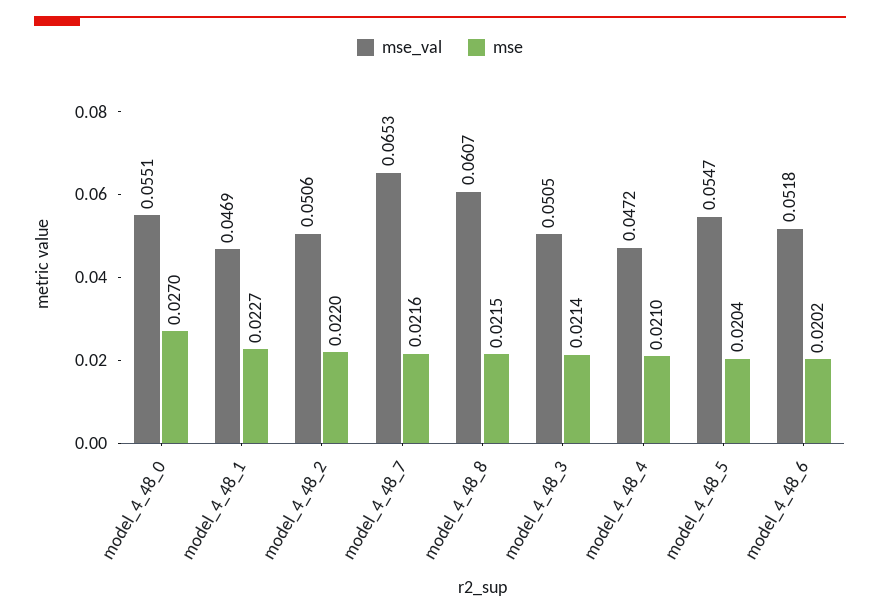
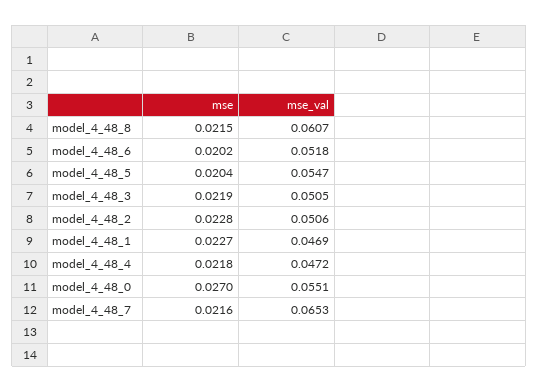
  {
    "mse_val": {
      "model_4_48_0": 0.0551,
      "model_4_48_1": 0.0469,
      "model_4_48_2": 0.0506,
      "model_4_48_7": 0.0653,
      "model_4_48_8": 0.0607,
      "model_4_48_3": 0.0505,
      "model_4_48_4": 0.0472,
      "model_4_48_5": 0.0547,
      "model_4_48_6": 0.0518
    },
    "mse": {
      "model_4_48_0": 0.027,
      "model_4_48_1": 0.0227,
-     "model_4_48_2": 0.022,
+     "model_4_48_2": 0.0228,
      "model_4_48_7": 0.0216,
      "model_4_48_8": 0.0215,
-     "model_4_48_3": 0.0214,
+     "model_4_48_3": 0.0219,
-     "model_4_48_4": 0.021,
+     "model_4_48_4": 0.0218,
      "model_4_48_5": 0.0204,
      "model_4_48_6": 0.0202
    }
  }

